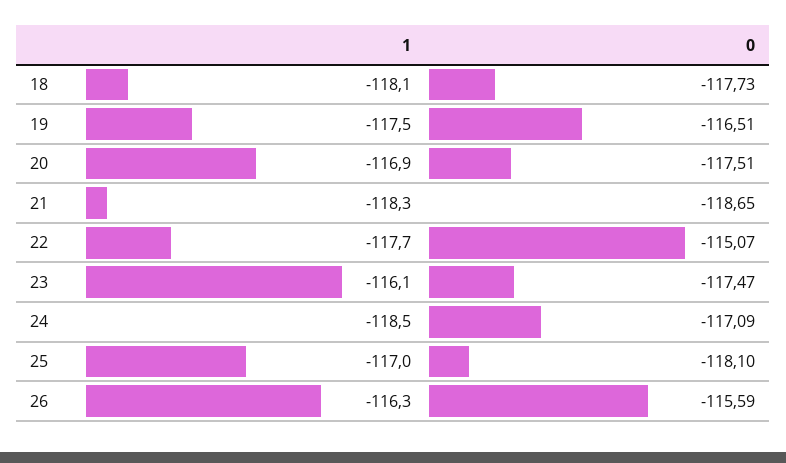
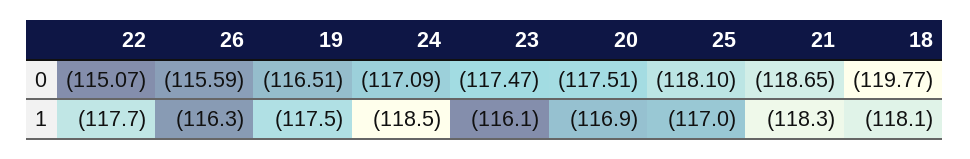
  {
    "1": {
      "18": -118.1,
      "19": -117.5,
      "20": -116.9,
      "21": -118.3,
      "22": -117.7,
      "23": -116.1,
      "24": -118.5,
      "25": -117,
      "26": -116.3
    },
    "0": {
-     "18": -117.73,
+     "18": -119.77,
      "19": -116.51,
      "20": -117.51,
      "21": -118.65,
      "22": -115.07,
      "23": -117.47,
      "24": -117.09,
      "25": -118.1,
      "26": -115.59
    }
  }

